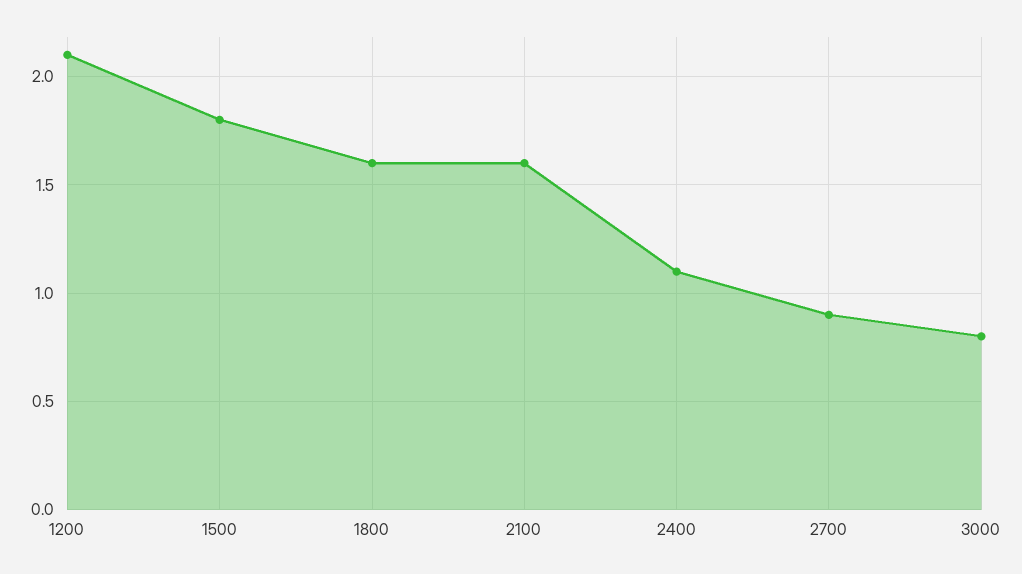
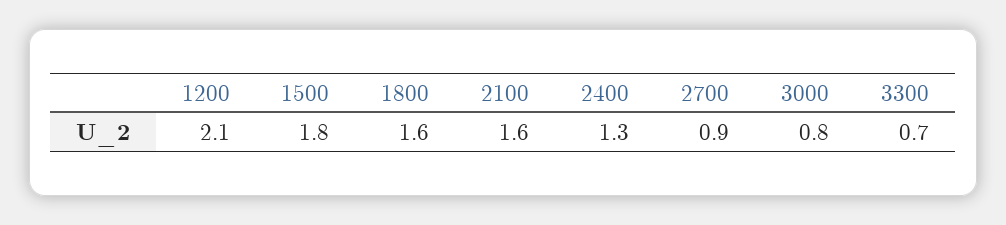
  {
    "1200": 2.1,
    "1500": 1.8,
    "1800": 1.6,
    "2100": 1.6,
-   "2400": 1.1,
+   "2400": 1.3,
    "2700": 0.9,
-   "3000": 0.8
+   "3000": 0.8,
+   "3300": 0.7
  }

